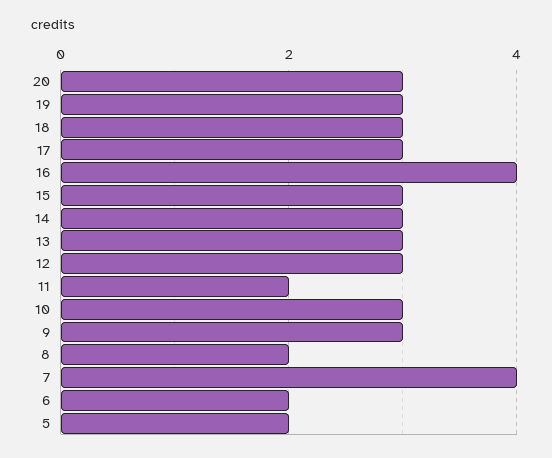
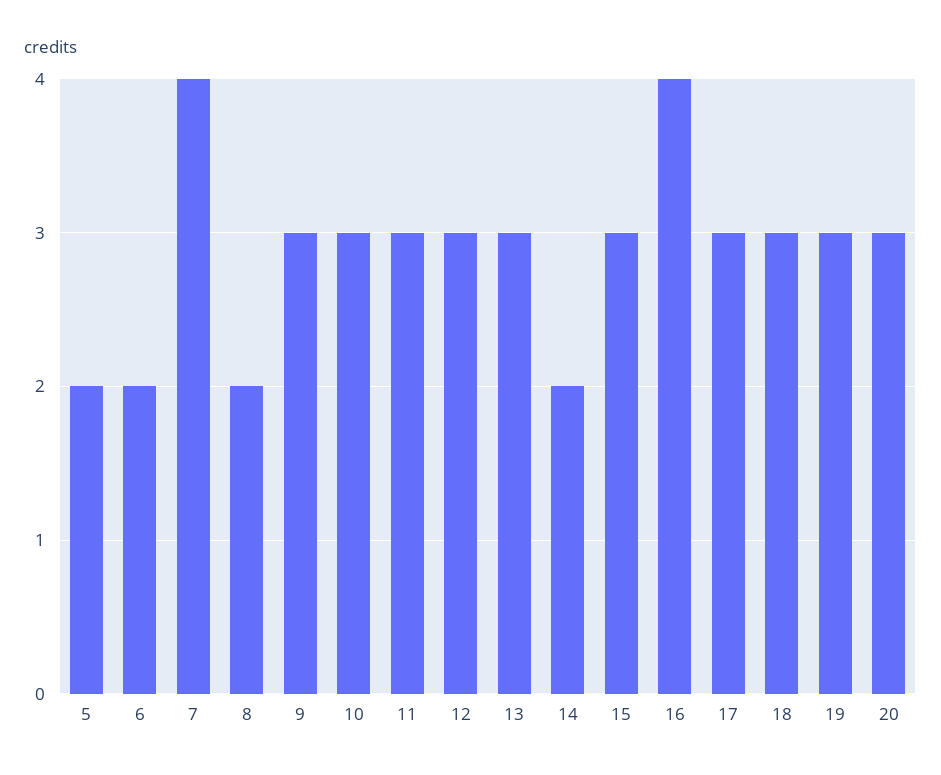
  {
    "20": 3,
    "19": 3,
    "18": 3,
    "17": 3,
    "16": 4,
    "15": 3,
-   "14": 3,
+   "14": 2,
    "13": 3,
    "12": 3,
-   "11": 2,
+   "11": 3,
    "10": 3,
    "9": 3,
    "8": 2,
    "7": 4,
    "6": 2,
    "5": 2
  }

